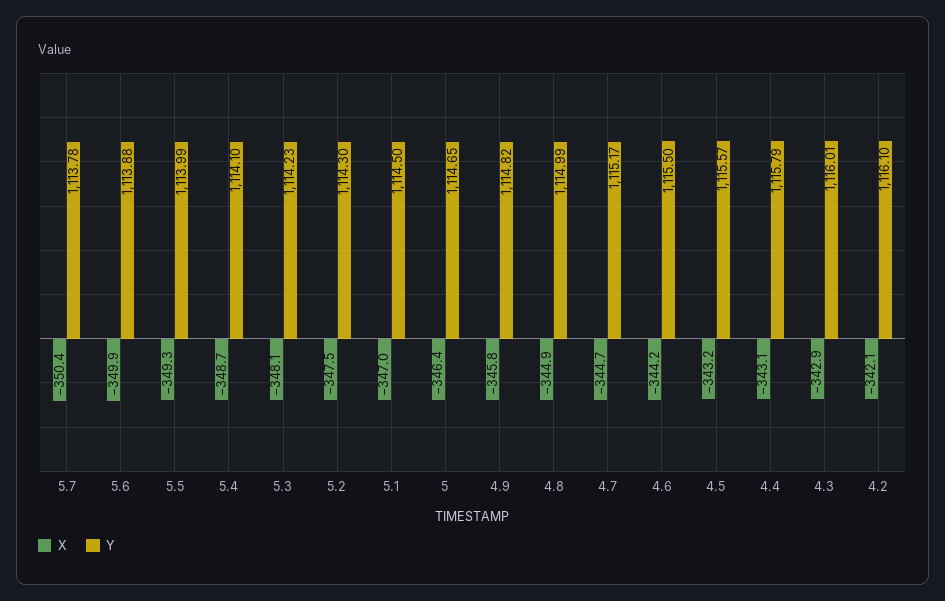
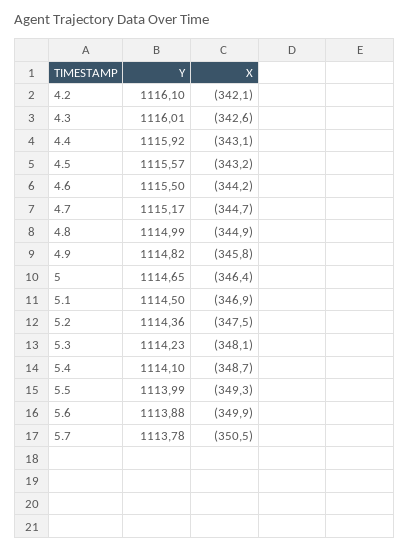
  {
    "X": {
-     "5.7": -350.4,
+     "5.7": -350.5,
      "5.6": -349.9,
      "5.5": -349.3,
      "5.4": -348.7,
      "5.3": -348.1,
      "5.2": -347.5,
-     "5.1": -347,
+     "5.1": -346.9,
      "5": -346.4,
      "4.9": -345.8,
      "4.8": -344.9,
      "4.7": -344.7,
      "4.6": -344.2,
      "4.5": -343.2,
      "4.4": -343.1,
-     "4.3": -342.9,
+     "4.3": -342.6,
      "4.2": -342.1
    },
    "Y": {
      "5.7": 1113.78,
      "5.6": 1113.88,
      "5.5": 1113.99,
      "5.4": 1114.1,
      "5.3": 1114.23,
-     "5.2": 1114.3,
+     "5.2": 1114.36,
      "5.1": 1114.5,
      "5": 1114.65,
      "4.9": 1114.82,
      "4.8": 1114.99,
      "4.7": 1115.17,
      "4.6": 1115.5,
      "4.5": 1115.57,
-     "4.4": 1115.79,
+     "4.4": 1115.92,
      "4.3": 1116.01,
      "4.2": 1116.1
    }
  }

